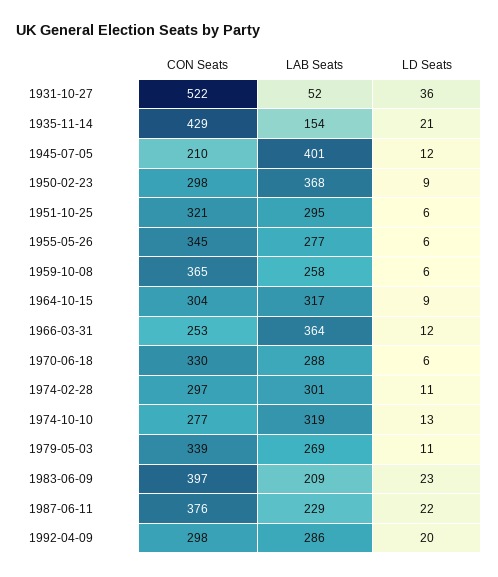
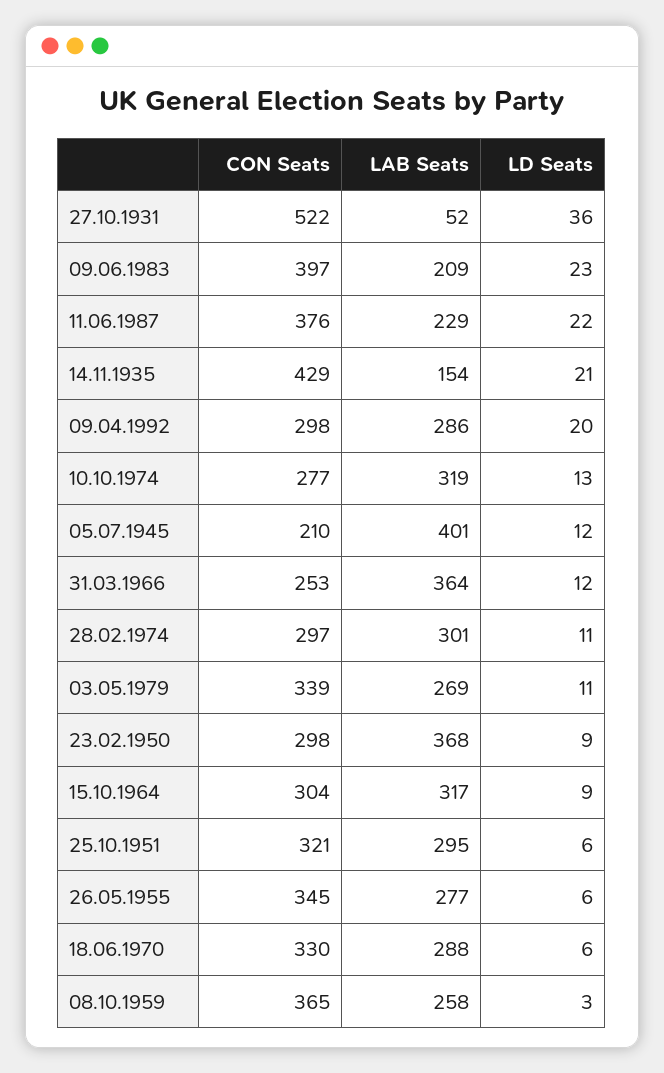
  {
    "CON Seats": {
      "1931-10-27": 522,
      "1935-11-14": 429,
      "1945-07-05": 210,
      "1950-02-23": 298,
      "1951-10-25": 321,
      "1955-05-26": 345,
      "1959-10-08": 365,
      "1964-10-15": 304,
      "1966-03-31": 253,
      "1970-06-18": 330,
      "1974-02-28": 297,
      "1974-10-10": 277,
      "1979-05-03": 339,
      "1983-06-09": 397,
      "1987-06-11": 376,
      "1992-04-09": 298
    },
    "LAB Seats": {
      "1931-10-27": 52,
      "1935-11-14": 154,
      "1945-07-05": 401,
      "1950-02-23": 368,
      "1951-10-25": 295,
      "1955-05-26": 277,
      "1959-10-08": 258,
      "1964-10-15": 317,
      "1966-03-31": 364,
      "1970-06-18": 288,
      "1974-02-28": 301,
      "1974-10-10": 319,
      "1979-05-03": 269,
      "1983-06-09": 209,
      "1987-06-11": 229,
      "1992-04-09": 286
    },
    "LD Seats": {
      "1931-10-27": 36,
      "1935-11-14": 21,
      "1945-07-05": 12,
      "1950-02-23": 9,
      "1951-10-25": 6,
      "1955-05-26": 6,
-     "1959-10-08": 6,
+     "1959-10-08": 3,
      "1964-10-15": 9,
      "1966-03-31": 12,
      "1970-06-18": 6,
      "1974-02-28": 11,
      "1974-10-10": 13,
      "1979-05-03": 11,
      "1983-06-09": 23,
      "1987-06-11": 22,
      "1992-04-09": 20
    }
  }

